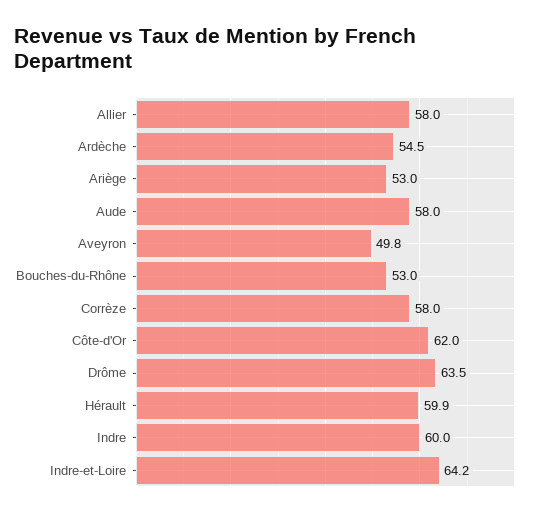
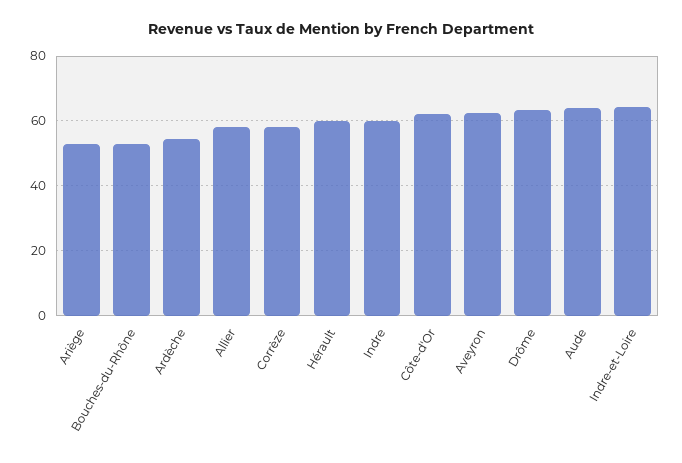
  {
    "Allier": 58,
    "Ardèche": 54.5,
    "Ariège": 53,
-   "Aude": 58,
+   "Aude": 64,
-   "Aveyron": 49.8,
+   "Aveyron": 62,
    "Bouches-du-Rhône": 53,
    "Corrèze": 58,
    "Côte-d'Or": 62,
    "Drôme": 63.5,
    "Hérault": 59.9,
    "Indre": 60,
    "Indre-et-Loire": 64.2
  }

